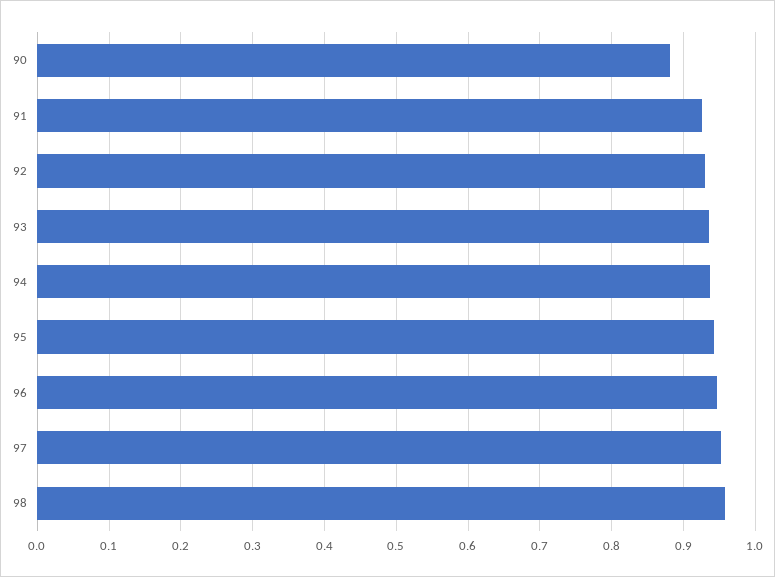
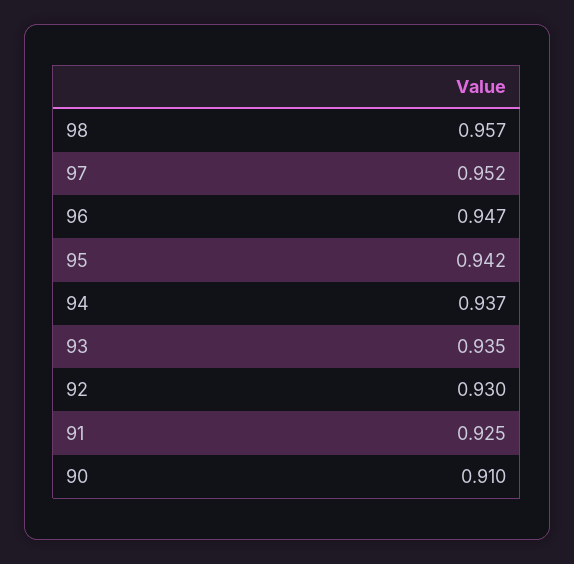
  {
-   "90": 0.88,
+   "90": 0.91,
    "91": 0.925,
    "92": 0.93,
    "93": 0.935,
    "94": 0.937,
    "95": 0.942,
    "96": 0.947,
    "97": 0.952,
    "98": 0.957
  }

